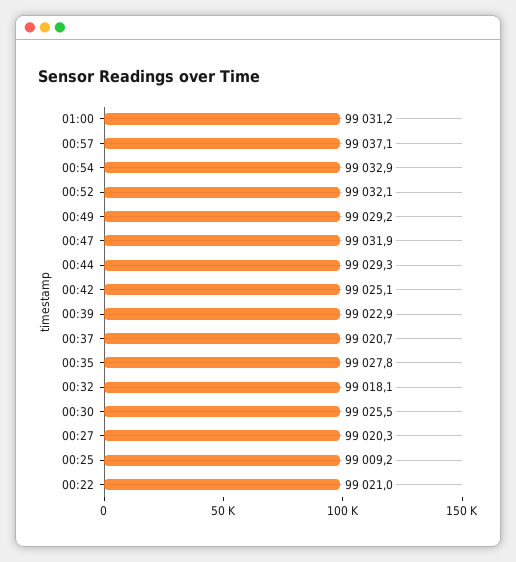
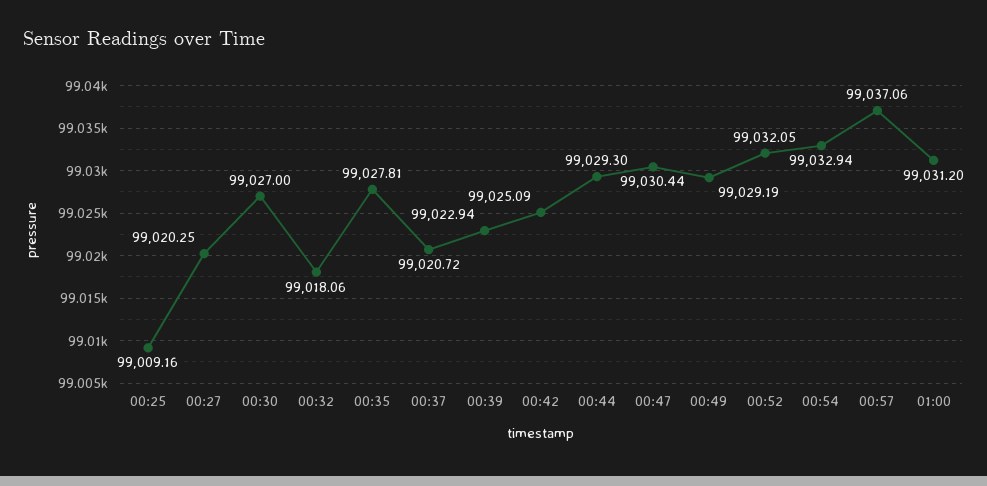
  {
    "01:00": 99031.2,
    "00:57": 99037.06,
    "00:54": 99032.94,
    "00:52": 99032.05,
    "00:49": 99029.19,
-   "00:47": 99031.9,
+   "00:47": 99030.44,
    "00:44": 99029.3,
    "00:42": 99025.09,
    "00:39": 99022.94,
    "00:37": 99020.72,
    "00:35": 99027.81,
    "00:32": 99018.06,
-   "00:30": 99025.5,
+   "00:30": 99027,
    "00:27": 99020.25,
-   "00:25": 99009.16,
+   "00:25": 99009.16
-   "00:22": 99021
  }

